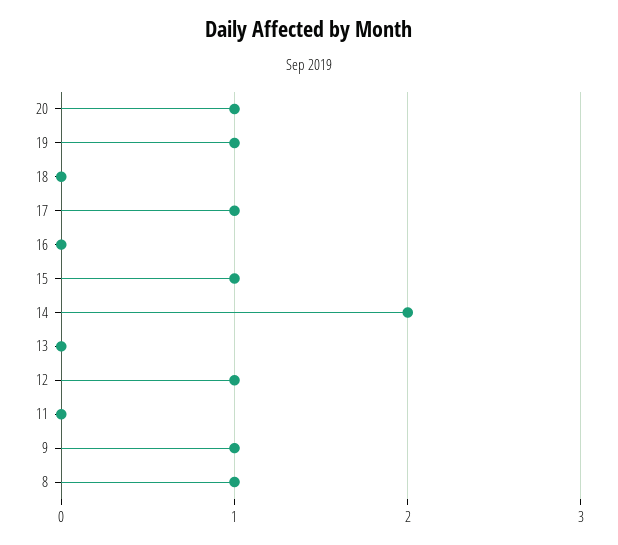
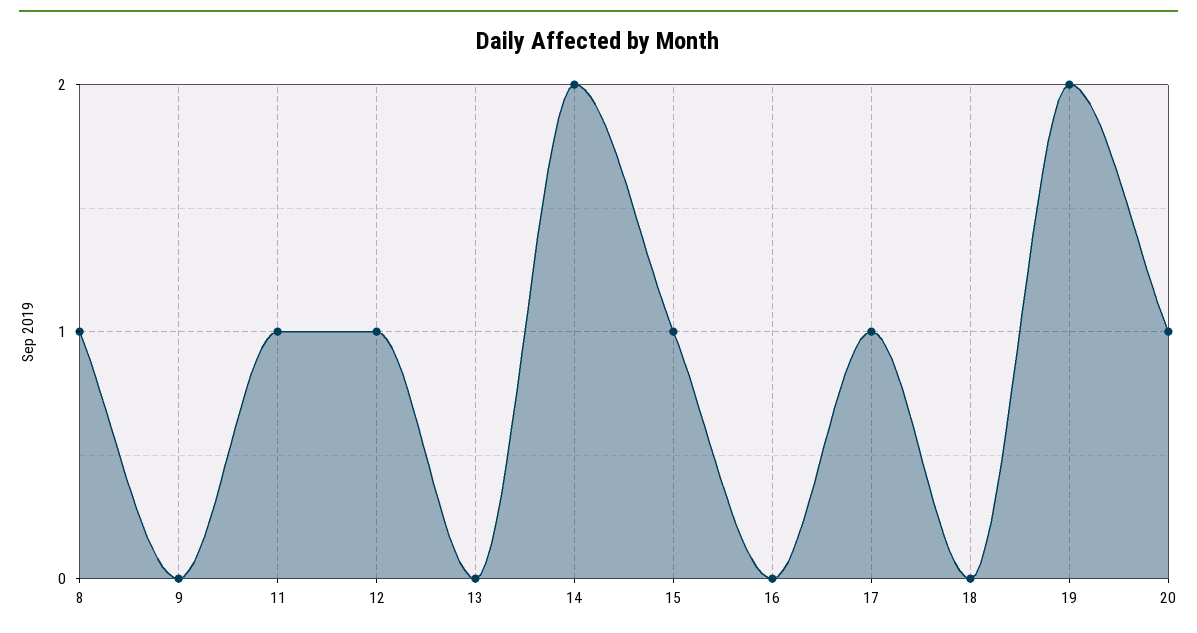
  {
    "20": 1,
-   "19": 1,
+   "19": 2,
    "18": 0,
    "17": 1,
    "16": 0,
    "15": 1,
    "14": 2,
    "13": 0,
    "12": 1,
-   "11": 0,
+   "11": 1,
-   "9": 1,
+   "9": 0,
    "8": 1
  }

